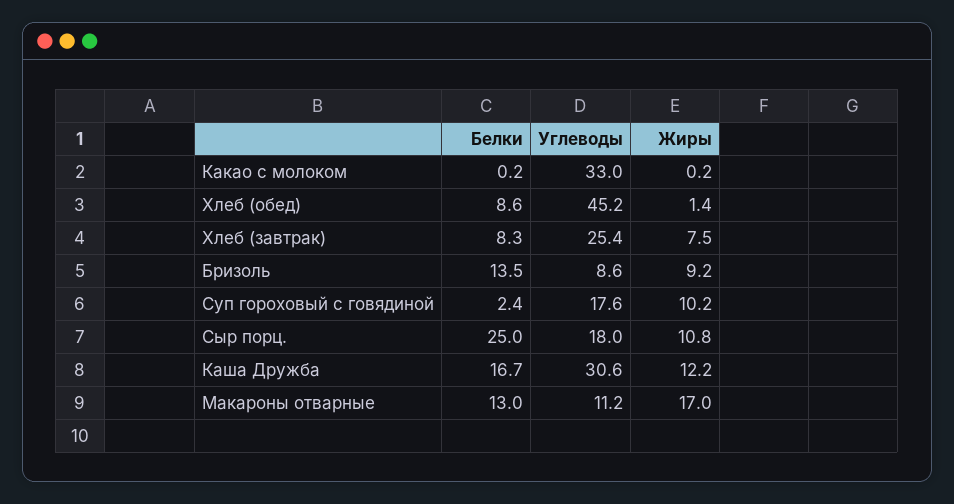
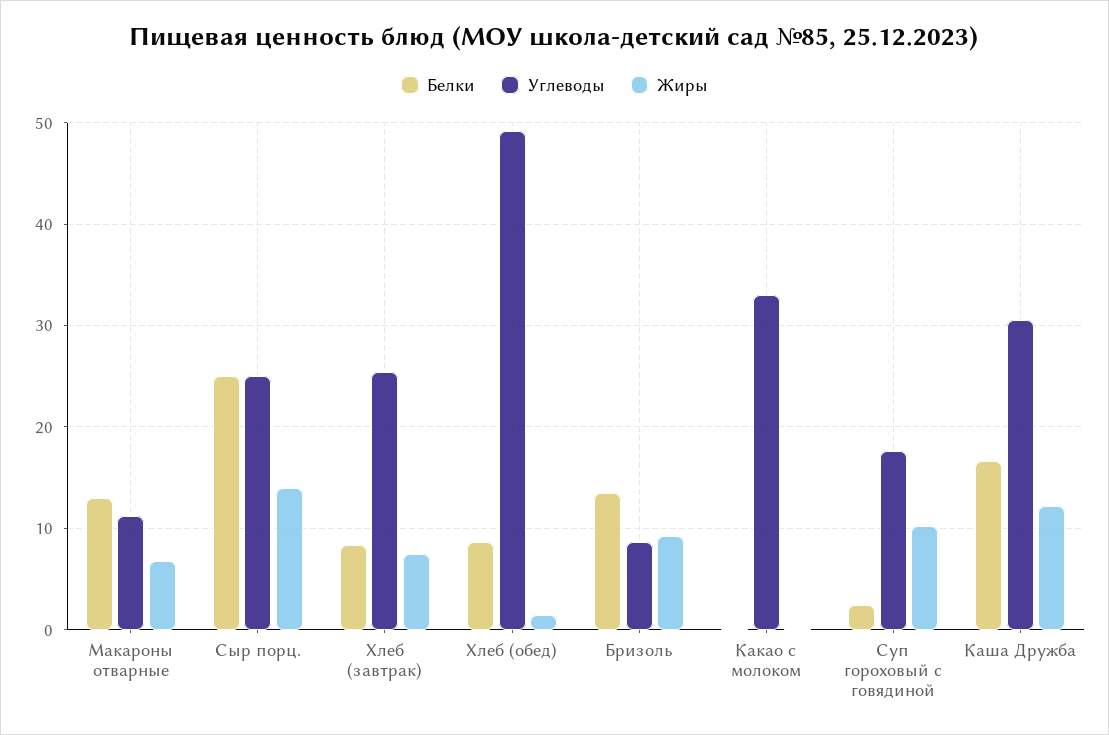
  {
    "Белки": {
      "Какао с молоком": 0.2,
      "Хлеб (обед)": 8.6,
      "Хлеб (завтрак)": 8.3,
      "Бризоль": 13.5,
      "Суп гороховый с говядиной": 2.4,
      "Сыр порц.": 25,
      "Каша Дружба": 16.7,
      "Макароны отварные": 13
    },
    "Углеводы": {
      "Какао с молоком": 33,
-     "Хлеб (обед)": 45.2,
+     "Хлеб (обед)": 49,
      "Хлеб (завтрак)": 25.4,
      "Бризоль": 8.6,
      "Суп гороховый с говядиной": 17.6,
-     "Сыр порц.": 18,
+     "Сыр порц.": 25,
      "Каша Дружба": 30.6,
      "Макароны отварные": 11.2
    },
    "Жиры": {
      "Какао с молоком": 0.2,
      "Хлеб (обед)": 1.4,
      "Хлеб (завтрак)": 7.5,
      "Бризоль": 9.2,
      "Суп гороховый с говядиной": 10.2,
-     "Сыр порц.": 10.8,
+     "Сыр порц.": 14,
      "Каша Дружба": 12.2,
-     "Макароны отварные": 17
+     "Макароны отварные": 7
    }
  }

